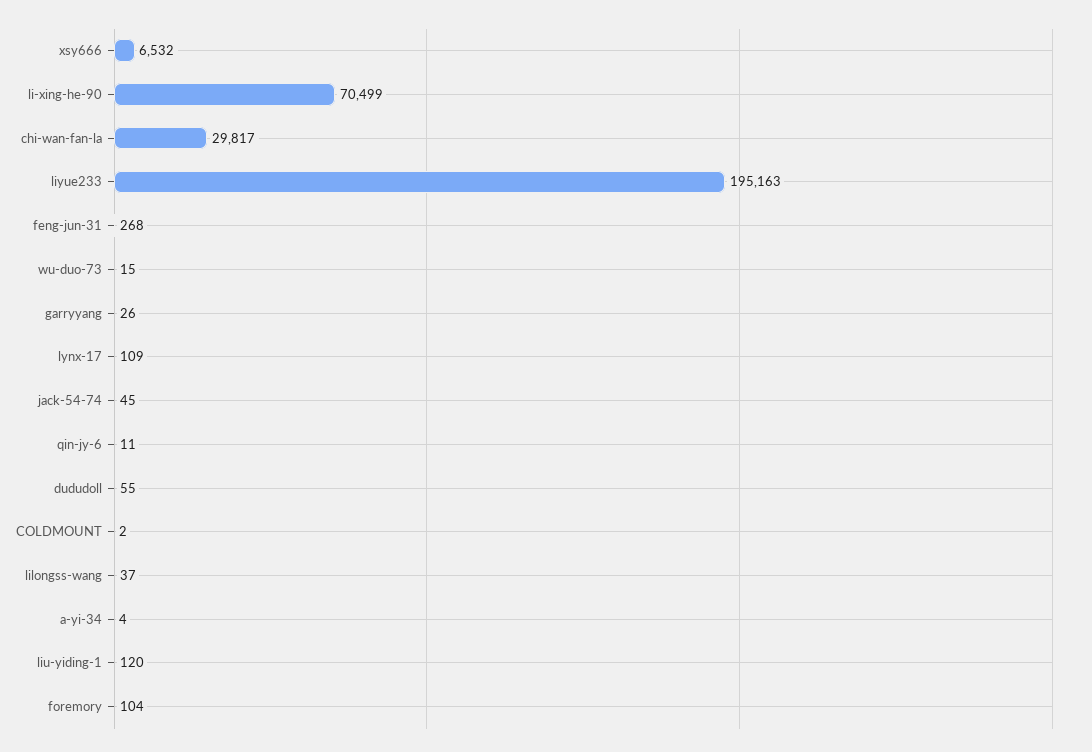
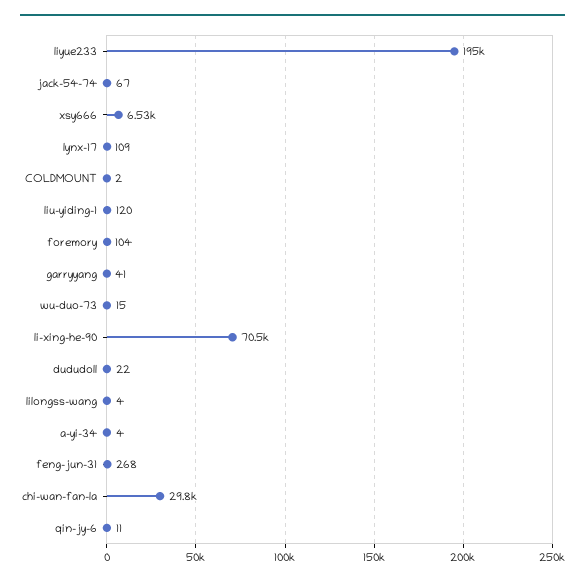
  {
    "xsy666": 6532,
    "li-xing-he-90": 70499,
    "chi-wan-fan-la": 29817,
    "liyue233": 195163,
    "feng-jun-31": 268,
    "wu-duo-73": 15,
-   "garryyang": 26,
+   "garryyang": 41,
    "lynx-17": 109,
-   "jack-54-74": 45,
+   "jack-54-74": 67,
    "qin-jy-6": 11,
-   "dududoll": 55,
+   "dududoll": 22,
    "COLDMOUNT": 2,
-   "lilongss-wang": 37,
+   "lilongss-wang": 4,
    "a-yi-34": 4,
    "liu-yiding-1": 120,
    "foremory": 104
  }

